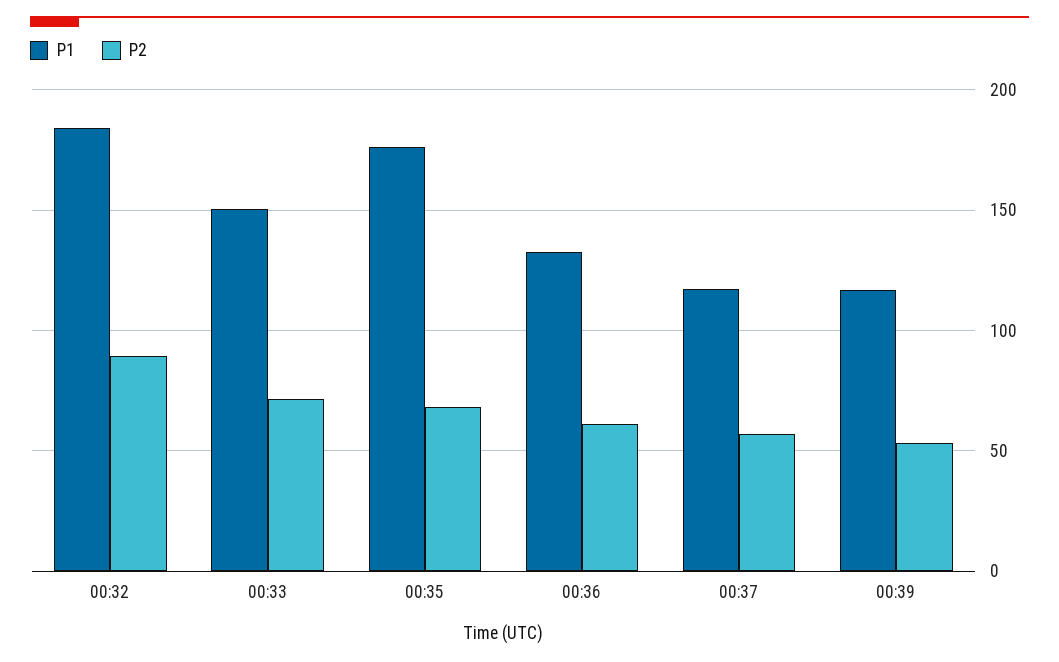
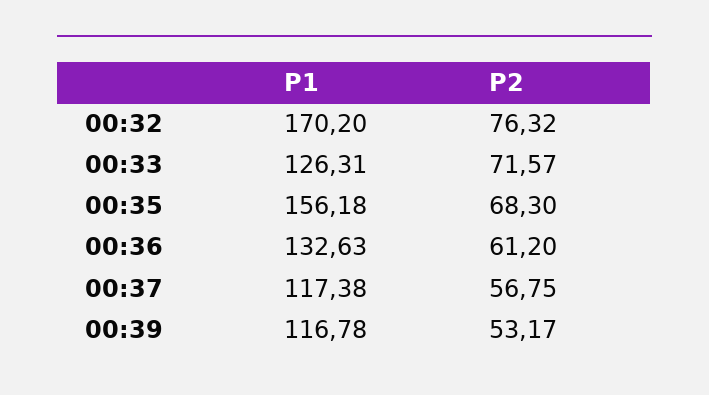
  {
    "P1": {
-     "00:32": 185,
+     "00:32": 170.2,
-     "00:33": 150,
+     "00:33": 126.31,
-     "00:35": 175,
+     "00:35": 156.18,
      "00:36": 132.63,
      "00:37": 117.38,
      "00:39": 116.78
    },
    "P2": {
-     "00:32": 90,
+     "00:32": 76.32,
      "00:33": 71.57,
      "00:35": 68.3,
      "00:36": 61.2,
      "00:37": 56.75,
      "00:39": 53.17
    }
  }

